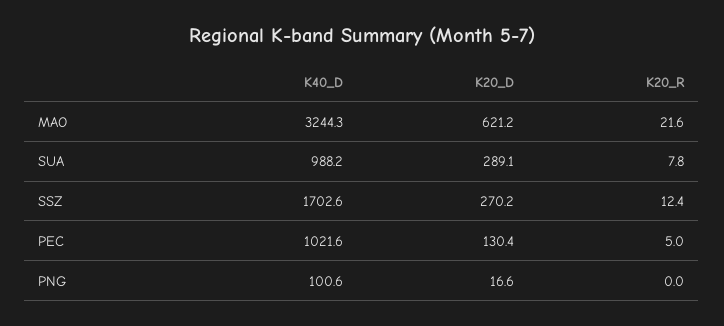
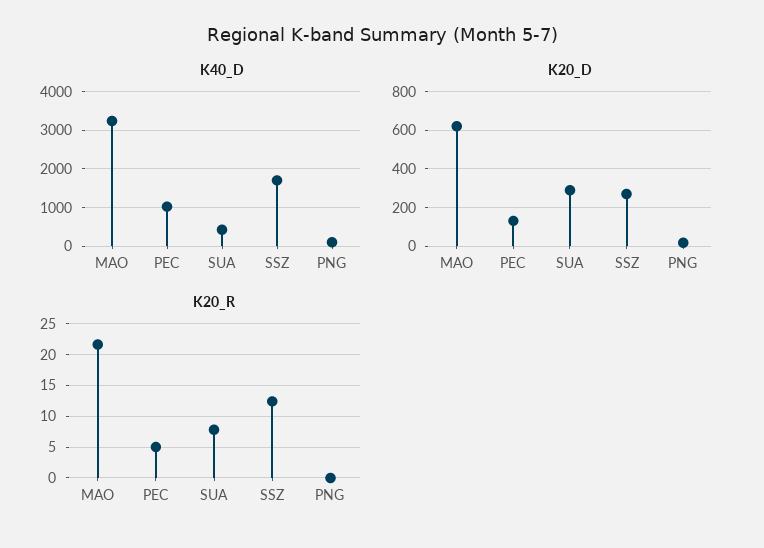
  {
    "K40_D": {
      "MAO": 3244.3,
-     "SUA": 988.2,
+     "SUA": 400,
      "SSZ": 1702.6,
      "PEC": 1021.6,
      "PNG": 100.6
    },
    "K20_D": {
      "MAO": 621.2,
      "SUA": 289.1,
      "SSZ": 270.2,
      "PEC": 130.4,
      "PNG": 16.6
    },
    "K20_R": {
      "MAO": 21.6,
      "SUA": 7.8,
      "SSZ": 12.4,
      "PEC": 5,
      "PNG": 0
    }
  }

